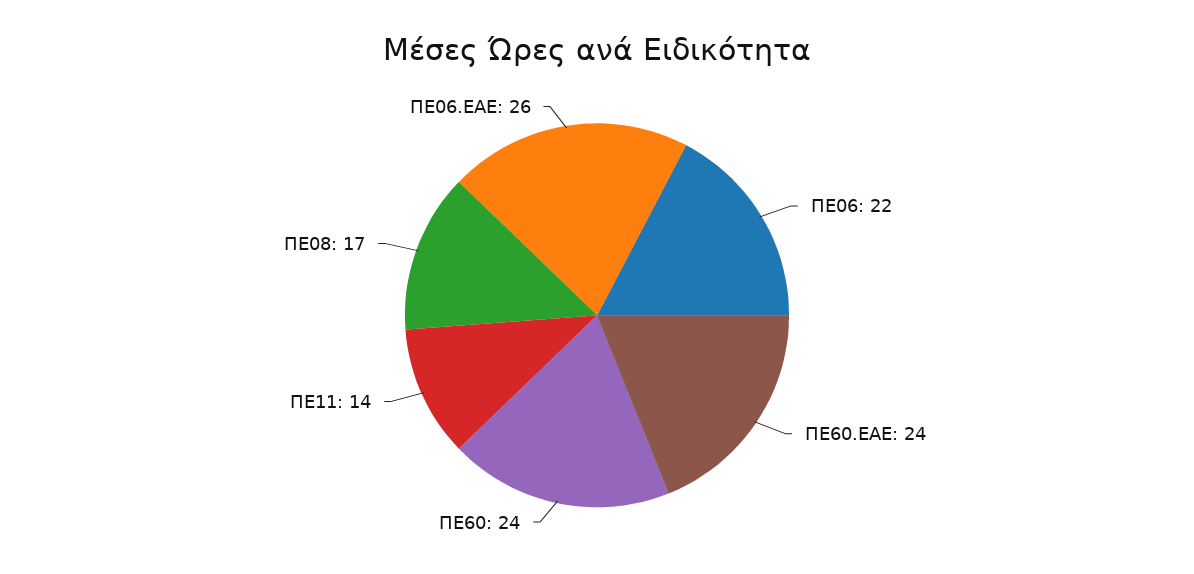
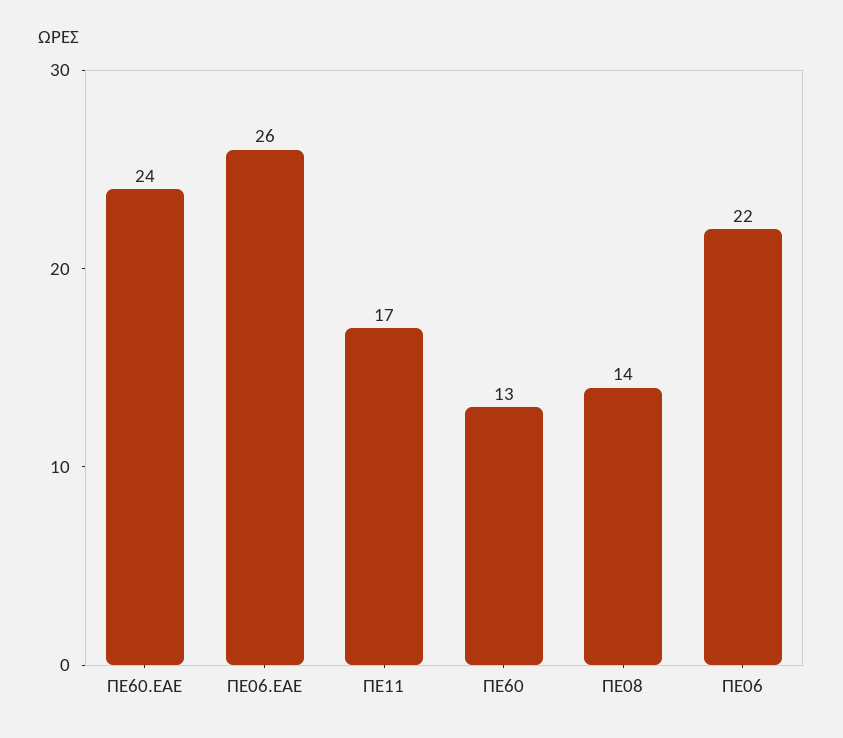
  {
    "ΠΕ06": 22,
    "ΠΕ60.ΕΑΕ": 24,
-   "ΠΕ60": 24,
+   "ΠΕ60": 13,
-   "ΠΕ11": 14,
+   "ΠΕ11": 17,
-   "ΠΕ08": 17,
+   "ΠΕ08": 14,
    "ΠΕ06.ΕΑΕ": 26
  }

